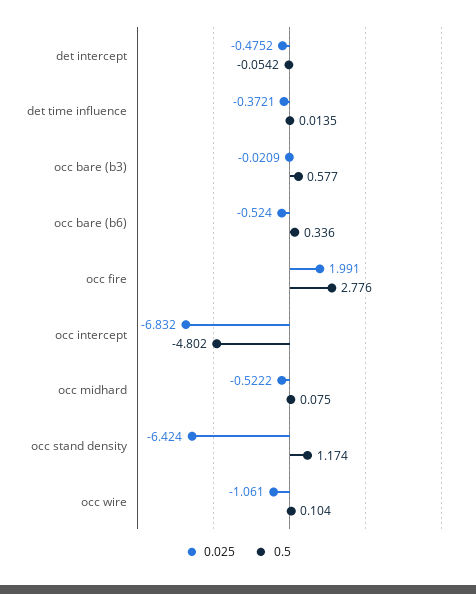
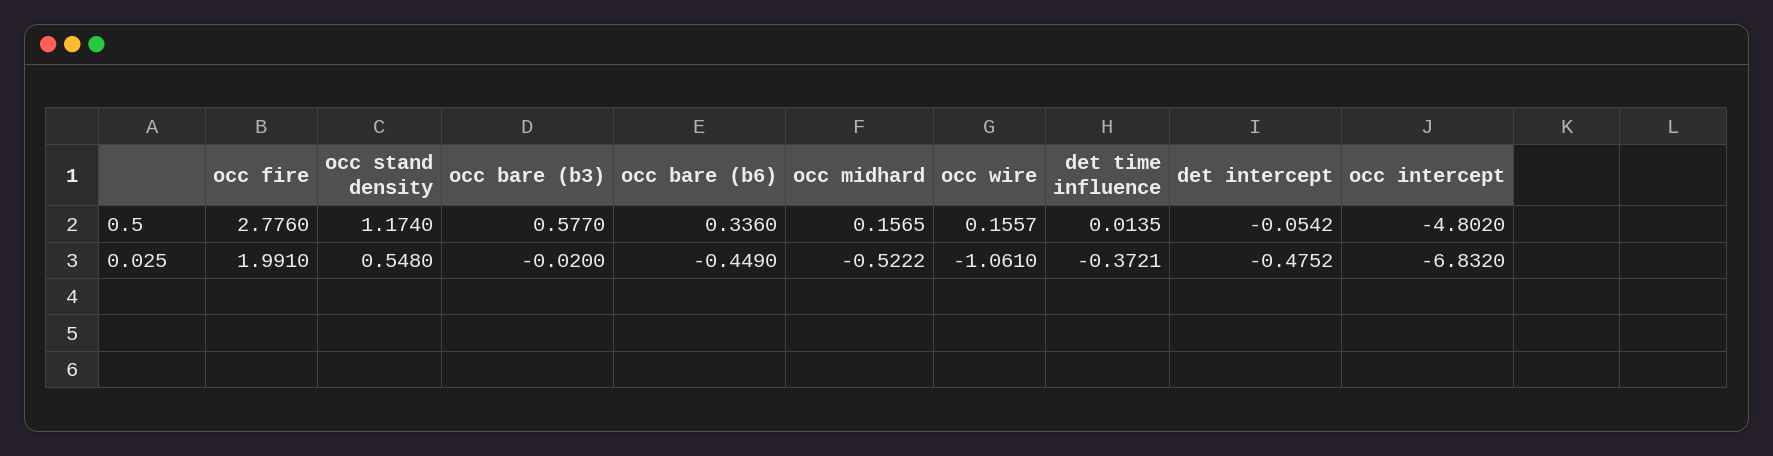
  {
    "0.025": {
      "det intercept": -0.4752,
      "det time influence": -0.3721,
-     "occ bare (b3)": -0.0209,
+     "occ bare (b3)": -0.02,
-     "occ bare (b6)": -0.524,
+     "occ bare (b6)": -0.449,
      "occ fire": 1.991,
      "occ intercept": -6.832,
      "occ midhard": -0.5222,
-     "occ stand density": -6.424,
+     "occ stand density": 0.548,
      "occ wire": -1.061
    },
    "0.5": {
      "det intercept": -0.0542,
      "det time influence": 0.0135,
      "occ bare (b3)": 0.577,
      "occ bare (b6)": 0.336,
      "occ fire": 2.776,
      "occ intercept": -4.802,
-     "occ midhard": 0.075,
+     "occ midhard": 0.1565,
      "occ stand density": 1.174,
-     "occ wire": 0.104
+     "occ wire": 0.1557
    }
  }

